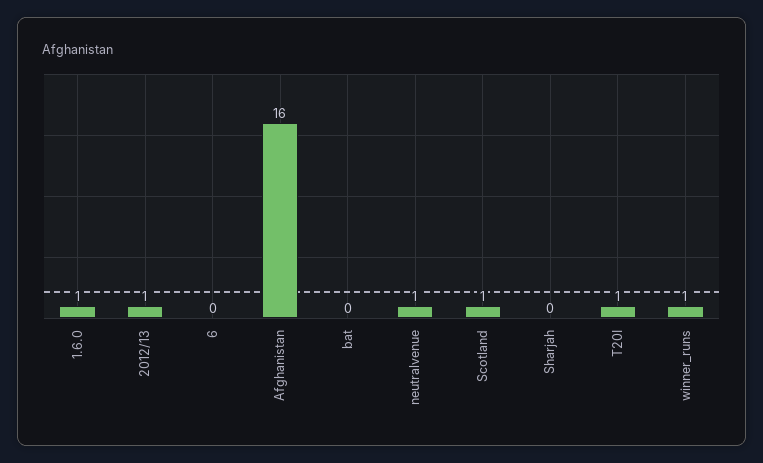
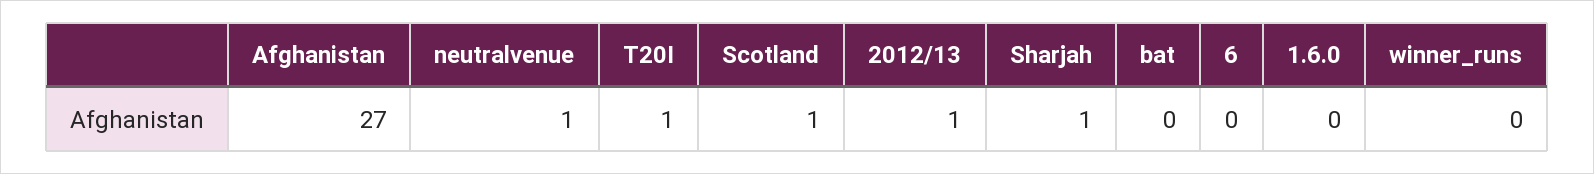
  {
-   "1.6.0": 1,
+   "1.6.0": 0,
    "2012/13": 1,
    "6": 0,
-   "Afghanistan": 16,
+   "Afghanistan": 27,
    "bat": 0,
    "neutralvenue": 1,
    "Scotland": 1,
-   "Sharjah": 0,
+   "Sharjah": 1,
    "T20I": 1,
-   "winner_runs": 1
+   "winner_runs": 0
  }

